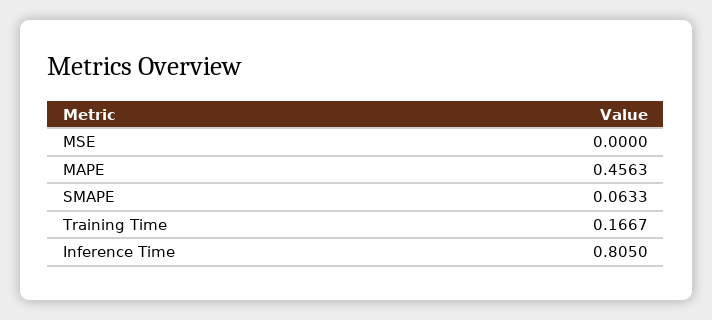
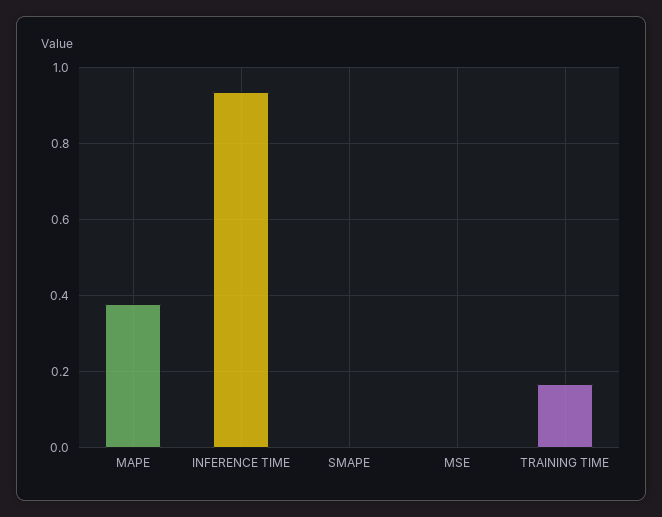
  {
    "MSE": 0,
-   "MAPE": 0.4563,
+   "MAPE": 0.38,
-   "SMAPE": 0.0633,
+   "SMAPE": 0,
    "Training Time": 0.1667,
-   "Inference Time": 0.805
+   "Inference Time": 0.94
  }

